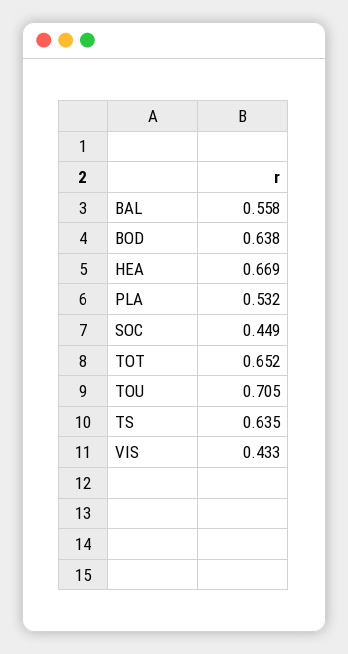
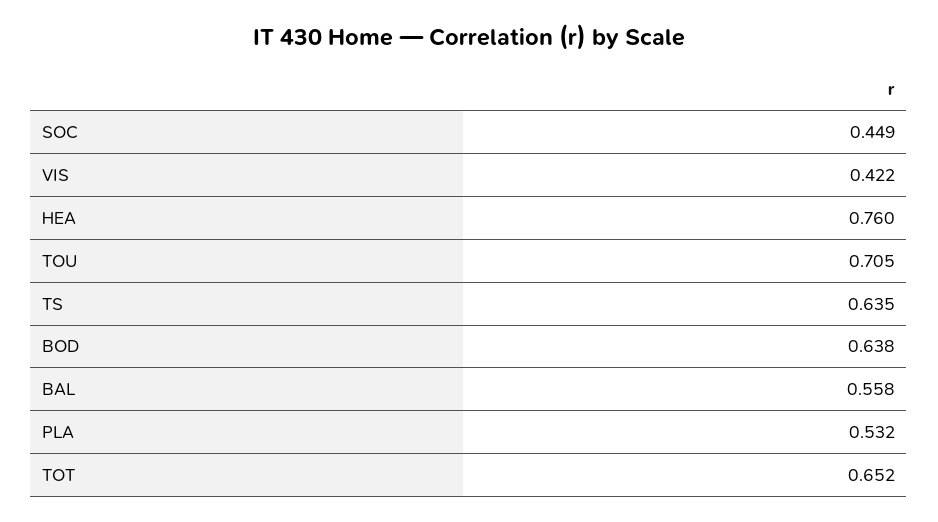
  {
    "BAL": 0.558,
    "BOD": 0.638,
-   "HEA": 0.669,
+   "HEA": 0.76,
    "PLA": 0.532,
    "SOC": 0.449,
    "TOT": 0.652,
    "TOU": 0.705,
    "TS": 0.635,
-   "VIS": 0.433
+   "VIS": 0.422
  }

